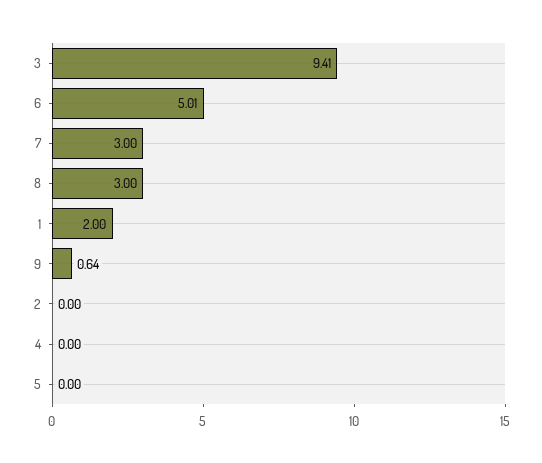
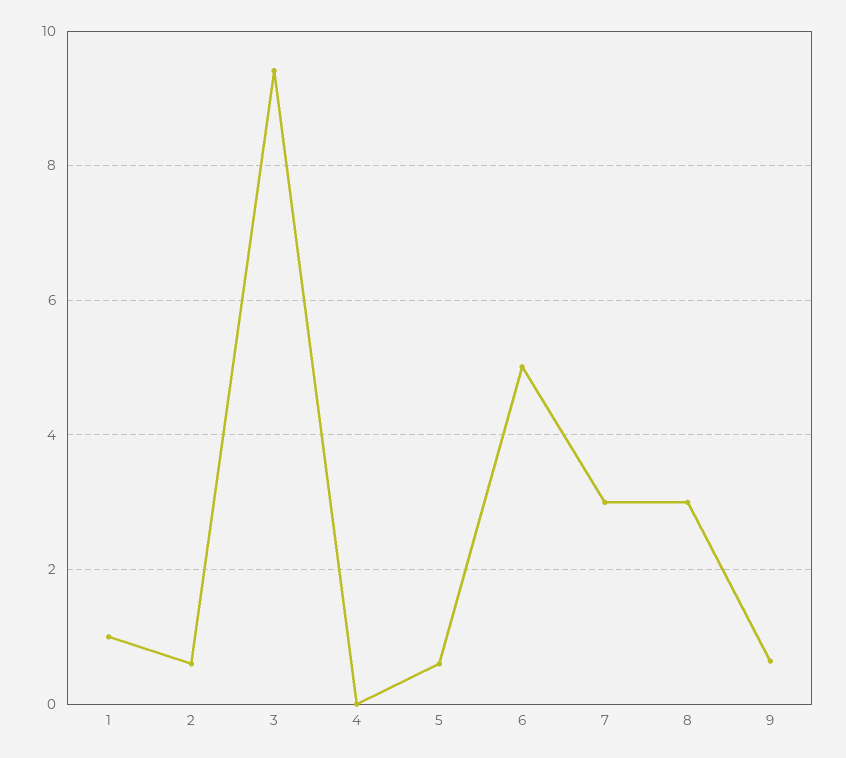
  {
    "3": 9.41,
    "6": 5.01,
    "7": 3,
    "8": 3,
-   "1": 2,
+   "1": 1,
    "9": 0.64,
-   "2": 0,
+   "2": 0.6,
    "4": 0,
-   "5": 0
+   "5": 0.6
  }

